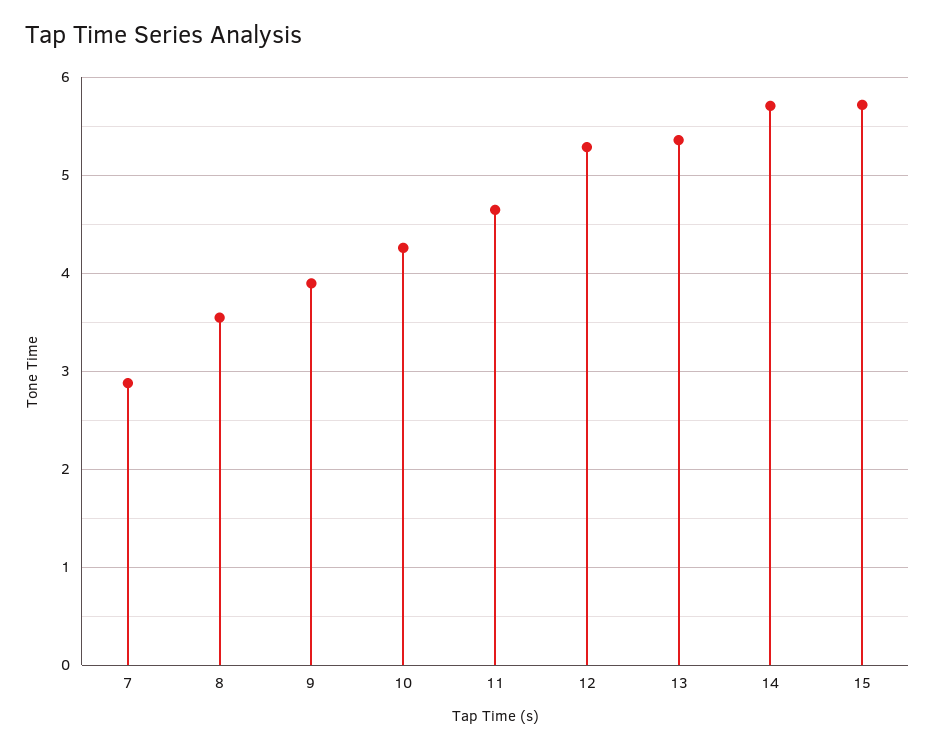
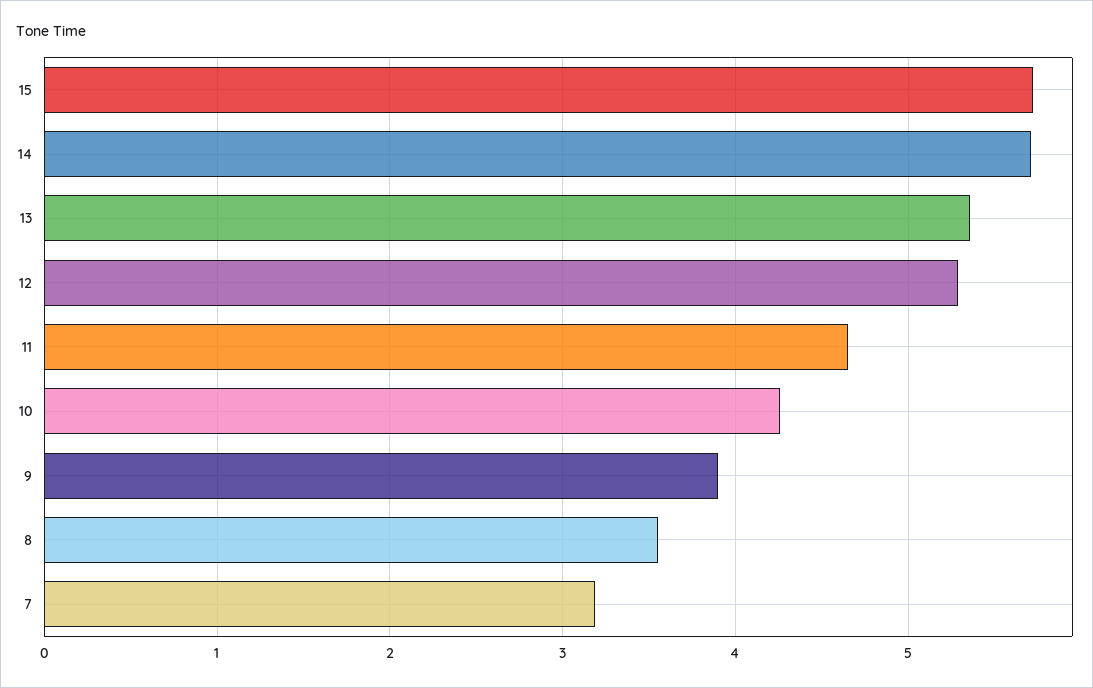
  {
-   "7": 2.9,
+   "7": 3.2,
    "8": 3.6,
    "9": 3.9,
    "10": 4.3,
    "11": 4.7,
    "12": 5.3,
    "13": 5.4,
    "14": 5.7,
    "15": 5.7
  }

